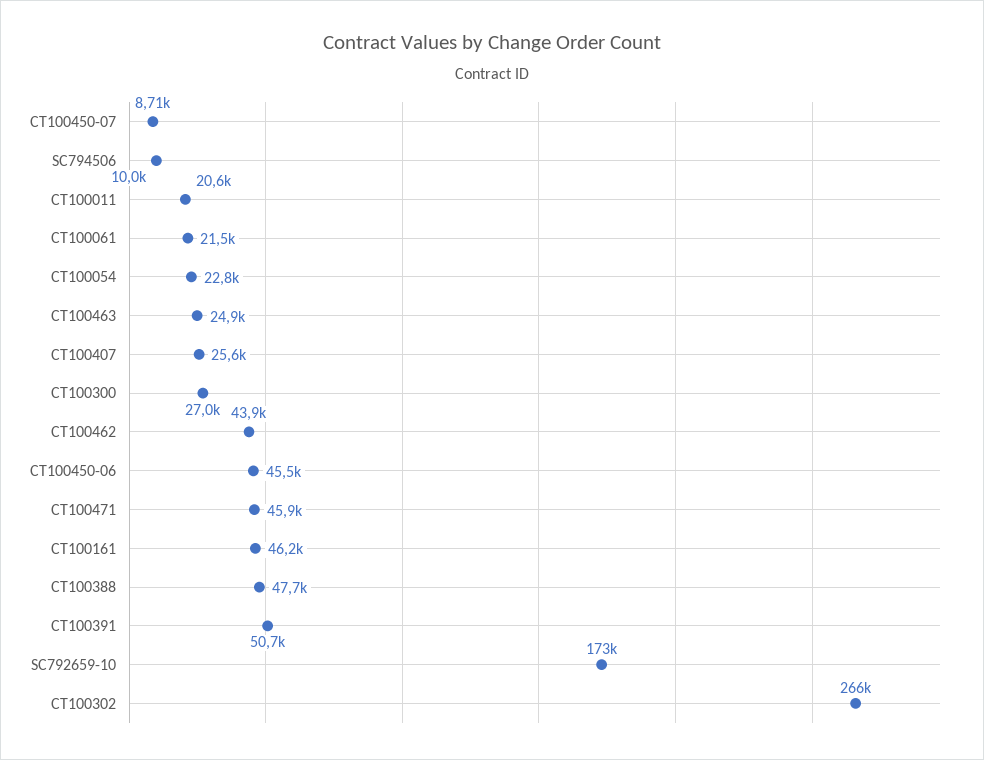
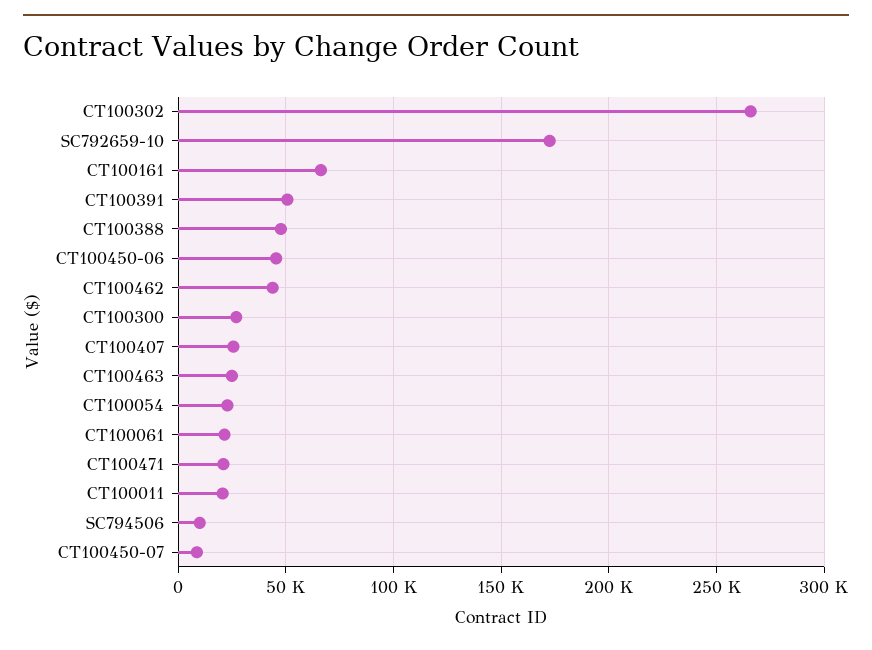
  {
    "CT100450-07": 8710,
    "SC794506": 10000,
    "CT100011": 20600,
    "CT100061": 21500,
    "CT100054": 22800,
    "CT100463": 24900,
    "CT100407": 25600,
    "CT100300": 27000,
    "CT100462": 43900,
    "CT100450-06": 45500,
-   "CT100471": 45900,
+   "CT100471": 20000,
-   "CT100161": 46200,
+   "CT100161": 65000,
    "CT100388": 47700,
    "CT100391": 50700,
    "SC792659-10": 173000,
    "CT100302": 266000
  }

